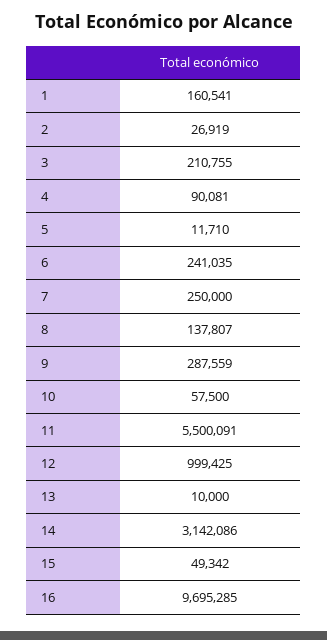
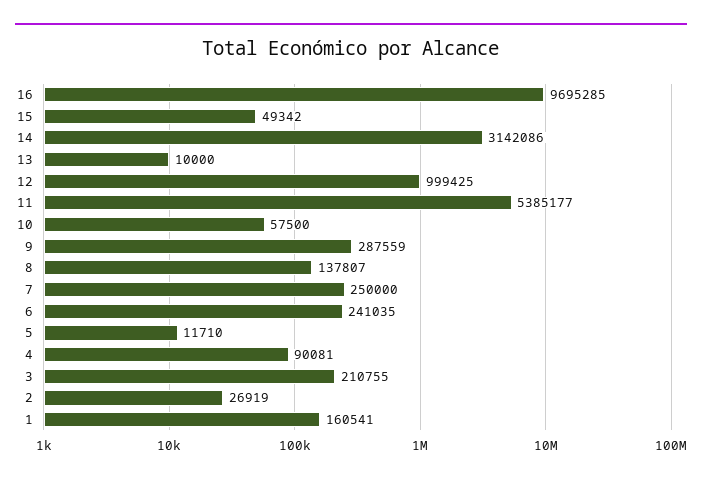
  {
    "1": 160541,
    "2": 26919,
    "3": 210755,
    "4": 90081,
    "5": 11710,
    "6": 241035,
    "7": 250000,
    "8": 137807,
    "9": 287559,
    "10": 57500,
-   "11": 5500091,
+   "11": 5385177,
    "12": 999425,
    "13": 10000,
    "14": 3142086,
    "15": 49342,
    "16": 9695285
  }

